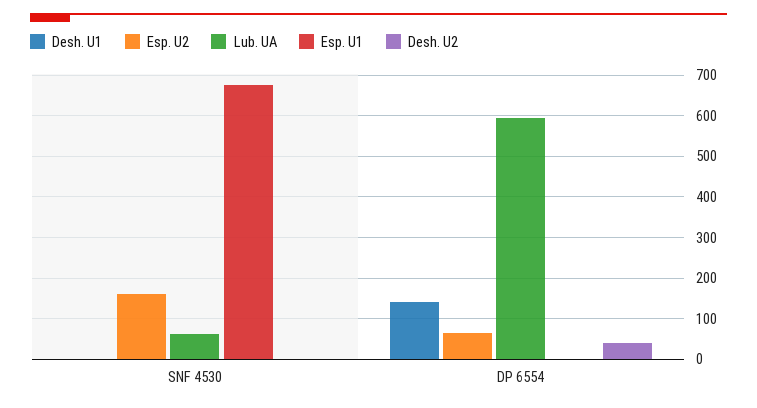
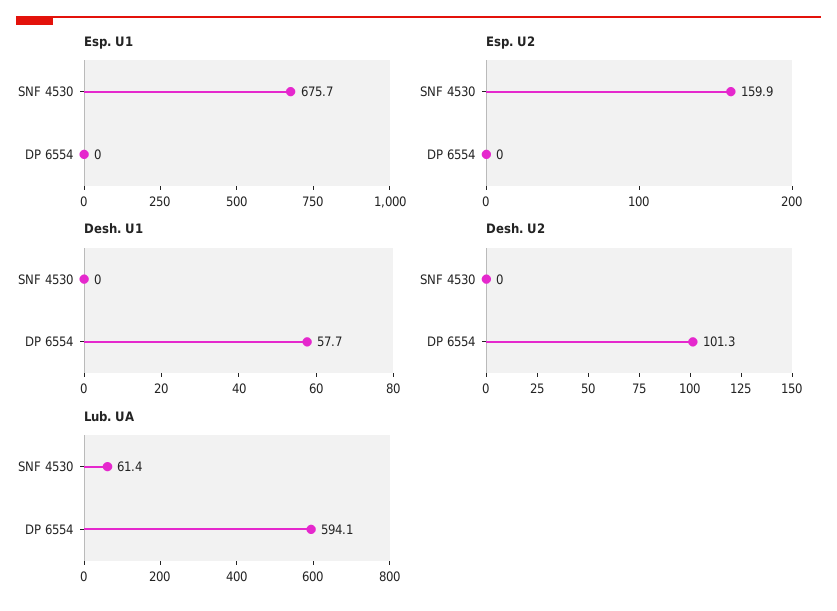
  {
    "Desh. U1": {
      "SNF 4530": 0,
-     "DP 6554": 140
+     "DP 6554": 57.7
    },
    "Esp. U2": {
      "SNF 4530": 159.9,
-     "DP 6554": 60
+     "DP 6554": 0
    },
    "Lub. UA": {
      "SNF 4530": 61.4,
      "DP 6554": 594.1
    },
    "Esp. U1": {
      "SNF 4530": 675.7,
      "DP 6554": 0
    },
    "Desh. U2": {
      "SNF 4530": 0,
-     "DP 6554": 40
+     "DP 6554": 101.3
    }
  }

